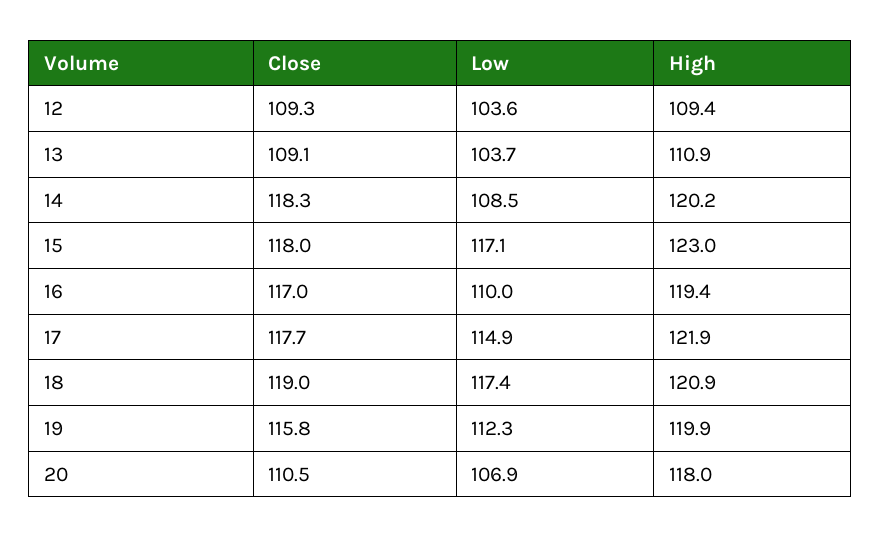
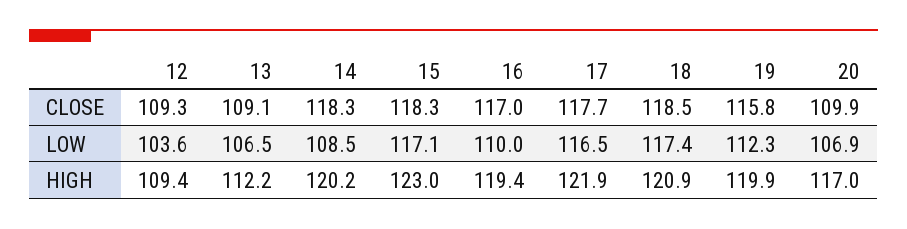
  {
    "Close": {
      "12": 109.3,
      "13": 109.1,
      "14": 118.3,
-     "15": 118,
+     "15": 118.3,
      "16": 117,
      "17": 117.7,
-     "18": 119,
+     "18": 118.5,
      "19": 115.8,
-     "20": 110.5
+     "20": 109.9
    },
    "Low": {
      "12": 103.6,
-     "13": 103.7,
+     "13": 106.5,
      "14": 108.5,
      "15": 117.1,
      "16": 110,
-     "17": 114.9,
+     "17": 116.5,
      "18": 117.4,
      "19": 112.3,
      "20": 106.9
    },
    "High": {
      "12": 109.4,
-     "13": 110.9,
+     "13": 112.2,
      "14": 120.2,
      "15": 123,
      "16": 119.4,
      "17": 121.9,
      "18": 120.9,
      "19": 119.9,
-     "20": 118
+     "20": 117
    }
  }

